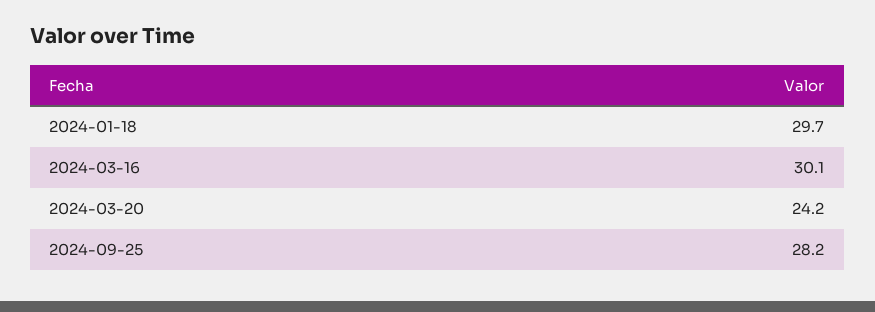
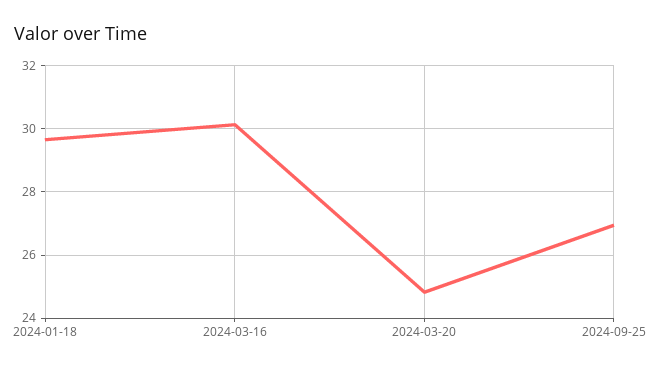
  {
    "2024-01-18": 29.7,
    "2024-03-16": 30.1,
-   "2024-03-20": 24.2,
+   "2024-03-20": 24.8,
-   "2024-09-25": 28.2
+   "2024-09-25": 27
  }

